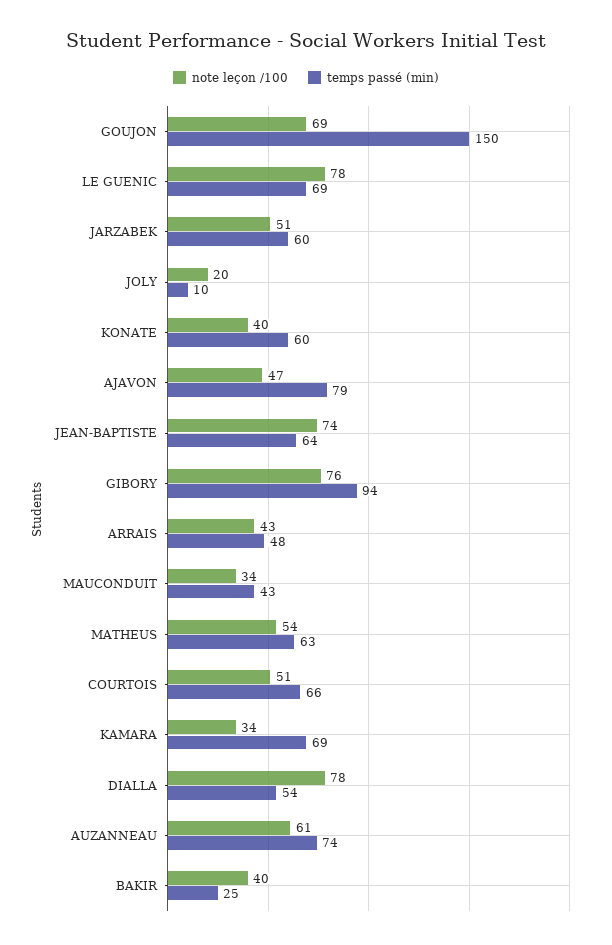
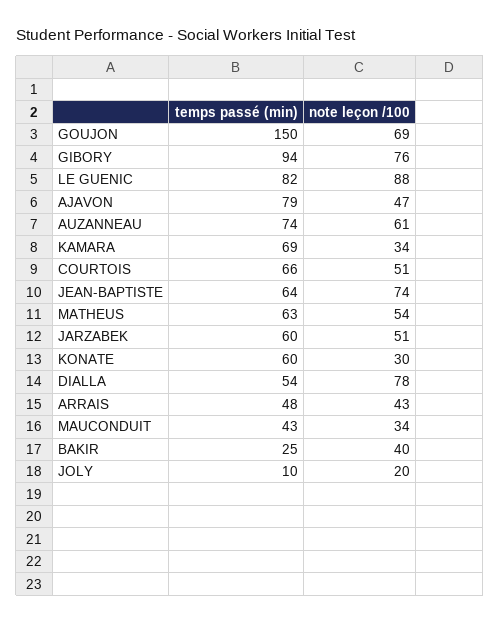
  {
    "note leçon /100": {
      "GOUJON": 69,
-     "LE GUENIC": 78,
+     "LE GUENIC": 88,
      "JARZABEK": 51,
      "JOLY": 20,
-     "KONATE": 40,
+     "KONATE": 30,
      "AJAVON": 47,
      "JEAN-BAPTISTE": 74,
      "GIBORY": 76,
      "ARRAIS": 43,
      "MAUCONDUIT": 34,
      "MATHEUS": 54,
      "COURTOIS": 51,
      "KAMARA": 34,
      "DIALLA": 78,
      "AUZANNEAU": 61,
      "BAKIR": 40
    },
    "temps passé (min)": {
      "GOUJON": 150,
-     "LE GUENIC": 69,
+     "LE GUENIC": 82,
      "JARZABEK": 60,
      "JOLY": 10,
      "KONATE": 60,
      "AJAVON": 79,
      "JEAN-BAPTISTE": 64,
      "GIBORY": 94,
      "ARRAIS": 48,
      "MAUCONDUIT": 43,
      "MATHEUS": 63,
      "COURTOIS": 66,
      "KAMARA": 69,
      "DIALLA": 54,
      "AUZANNEAU": 74,
      "BAKIR": 25
    }
  }

